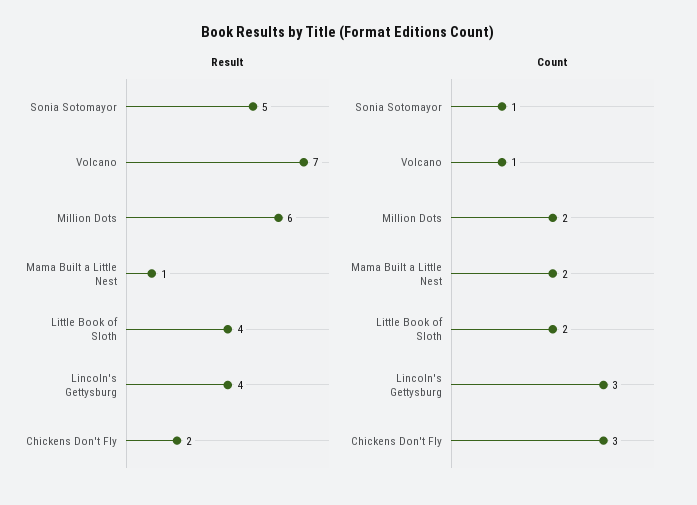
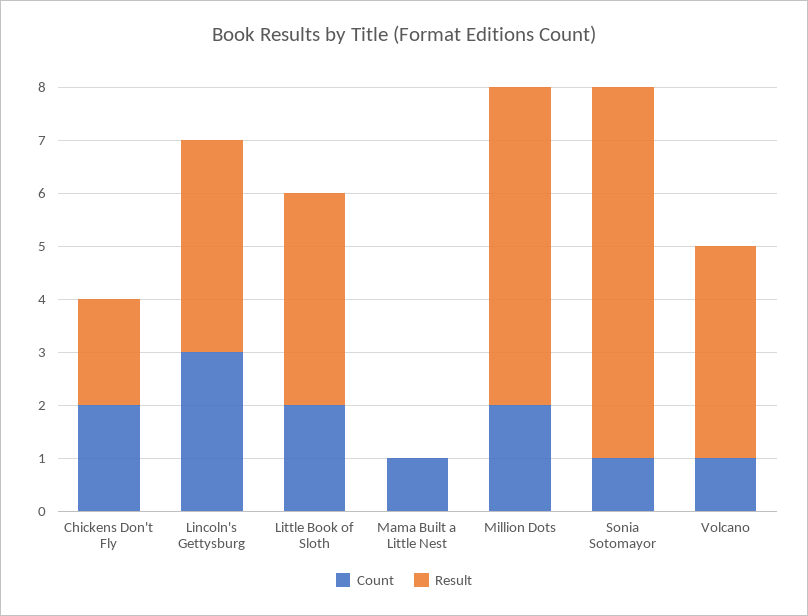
  {
    "Result": {
-     "Sonia Sotomayor": 5,
+     "Sonia Sotomayor": 7,
-     "Volcano": 7,
+     "Volcano": 4,
      "Million Dots": 6,
-     "Mama Built a Little Nest": 1,
+     "Mama Built a Little Nest": 0,
      "Little Book of Sloth": 4,
      "Lincoln's Gettysburg": 4,
      "Chickens Don't Fly": 2
    },
    "Count": {
      "Sonia Sotomayor": 1,
      "Volcano": 1,
      "Million Dots": 2,
-     "Mama Built a Little Nest": 2,
+     "Mama Built a Little Nest": 1,
      "Little Book of Sloth": 2,
      "Lincoln's Gettysburg": 3,
-     "Chickens Don't Fly": 3
+     "Chickens Don't Fly": 2
    }
  }

